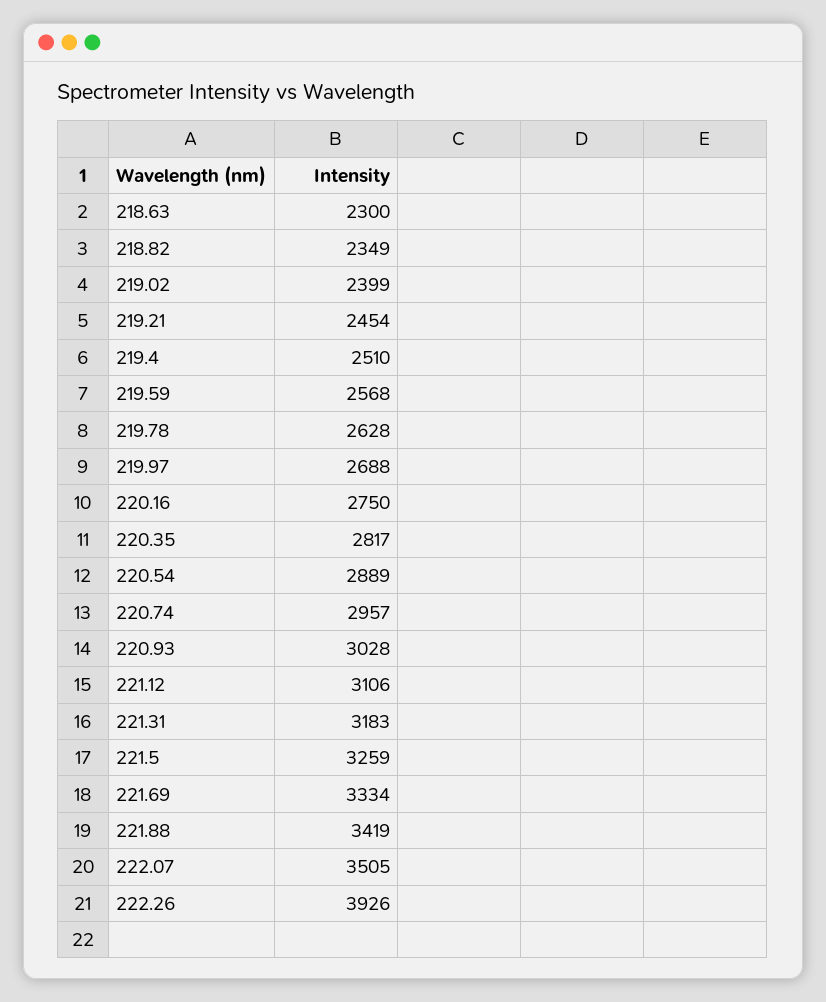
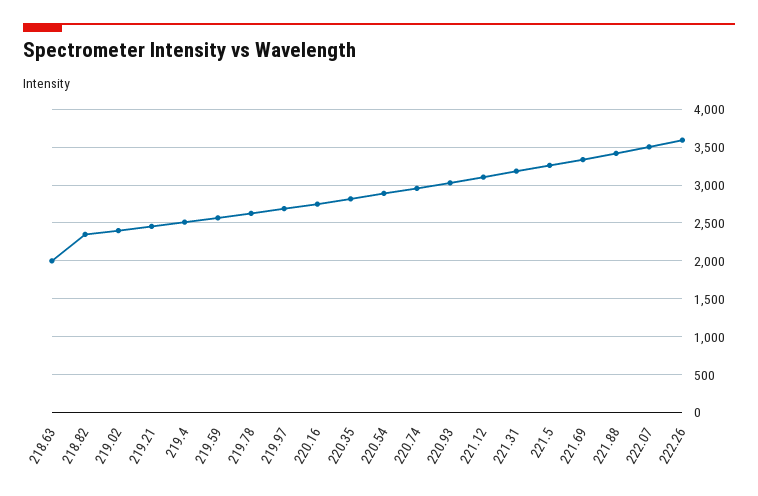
  {
-   "218.63": 2300,
+   "218.63": 2000,
    "218.82": 2349,
    "219.02": 2399,
    "219.21": 2454,
    "219.4": 2510,
    "219.59": 2568,
    "219.78": 2628,
    "219.97": 2688,
    "220.16": 2750,
    "220.35": 2817,
    "220.54": 2889,
    "220.74": 2957,
    "220.93": 3028,
    "221.12": 3106,
    "221.31": 3183,
    "221.5": 3259,
    "221.69": 3334,
    "221.88": 3419,
    "222.07": 3505,
-   "222.26": 3926
+   "222.26": 3600
  }

